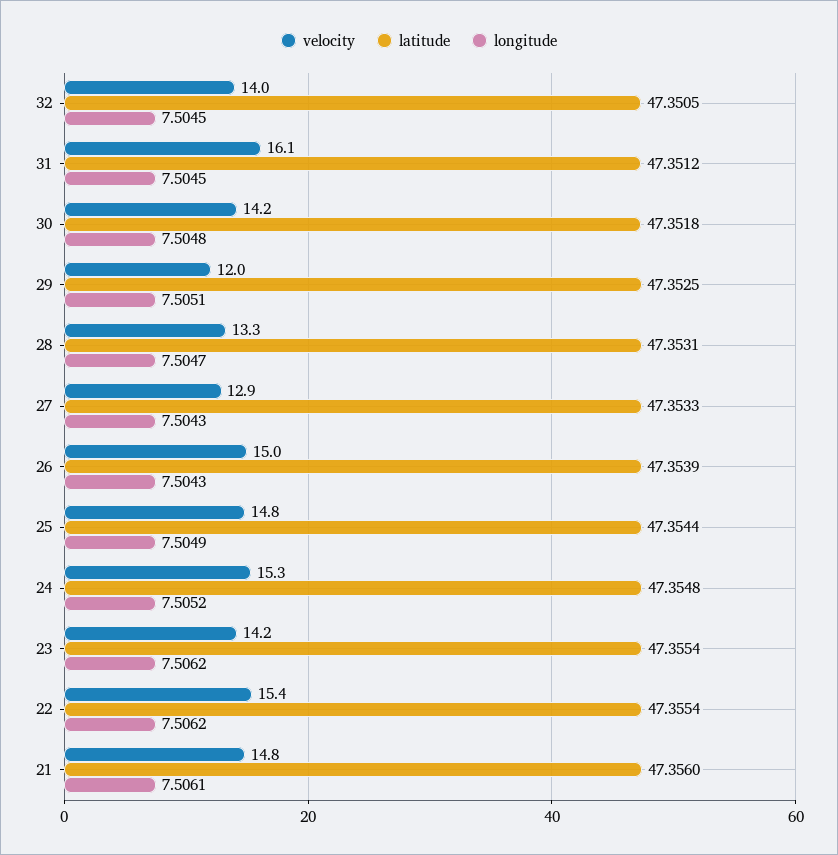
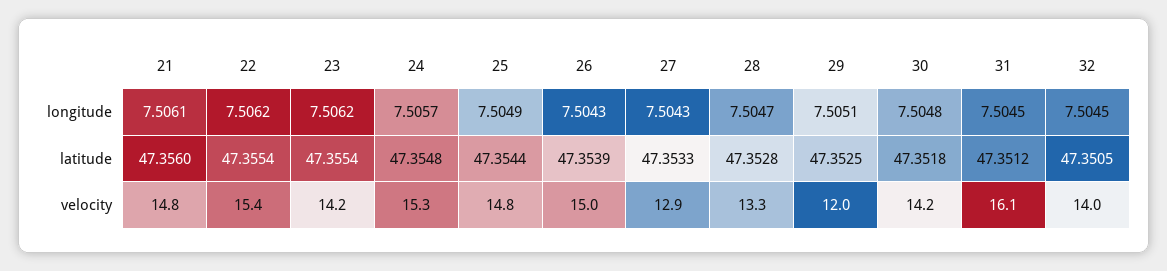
  {
    "velocity": {
      "32": 14,
      "31": 16.1,
      "30": 14.2,
      "29": 12,
      "28": 13.3,
      "27": 12.9,
      "26": 15,
      "25": 14.8,
      "24": 15.3,
      "23": 14.2,
      "22": 15.4,
      "21": 14.8
    },
    "latitude": {
      "32": 47.3505,
      "31": 47.3512,
      "30": 47.3518,
      "29": 47.3525,
-     "28": 47.3531,
+     "28": 47.3528,
      "27": 47.3533,
      "26": 47.3539,
      "25": 47.3544,
      "24": 47.3548,
      "23": 47.3554,
      "22": 47.3554,
      "21": 47.356
    },
    "longitude": {
      "32": 7.5045,
      "31": 7.5045,
      "30": 7.5048,
      "29": 7.5051,
      "28": 7.5047,
      "27": 7.5043,
      "26": 7.5043,
      "25": 7.5049,
-     "24": 7.5052,
+     "24": 7.5057,
      "23": 7.5062,
      "22": 7.5062,
      "21": 7.5061
    }
  }

